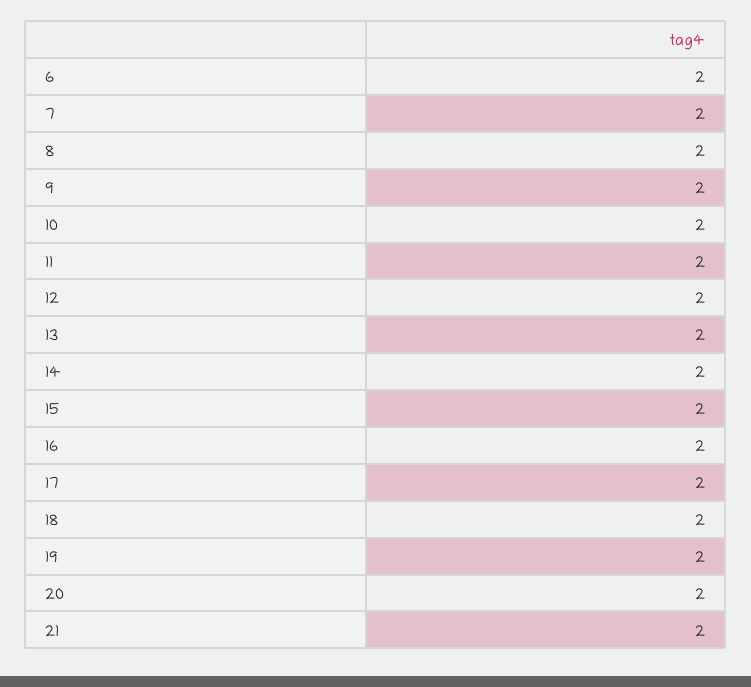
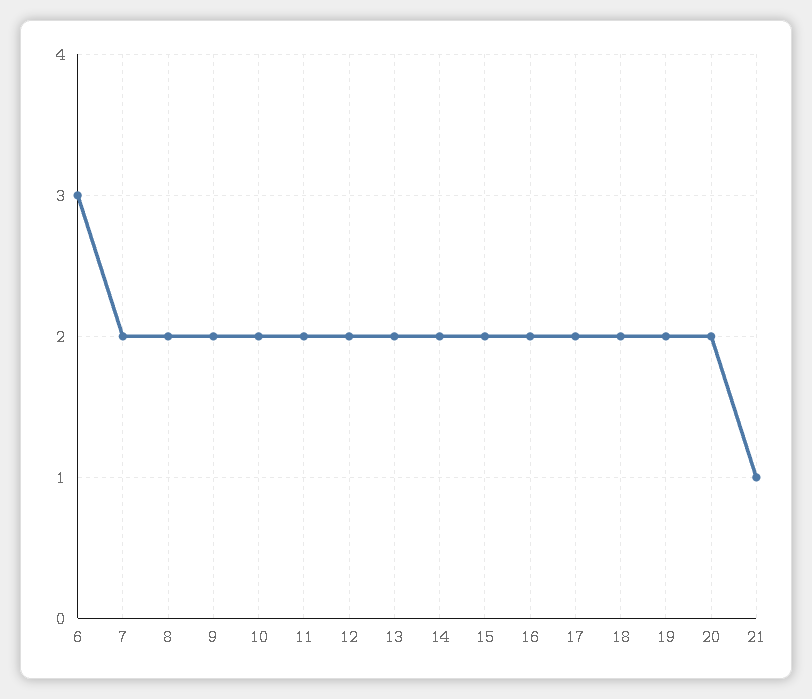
  {
-   "6": 2,
+   "6": 3,
    "7": 2,
    "8": 2,
    "9": 2,
    "10": 2,
    "11": 2,
    "12": 2,
    "13": 2,
    "14": 2,
    "15": 2,
    "16": 2,
    "17": 2,
    "18": 2,
    "19": 2,
    "20": 2,
-   "21": 2
+   "21": 1
  }

